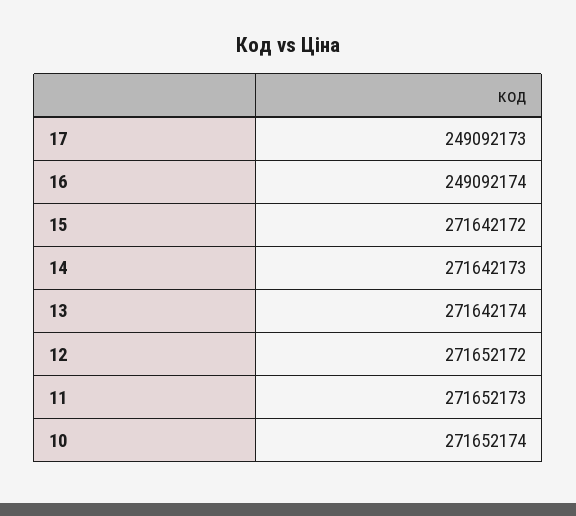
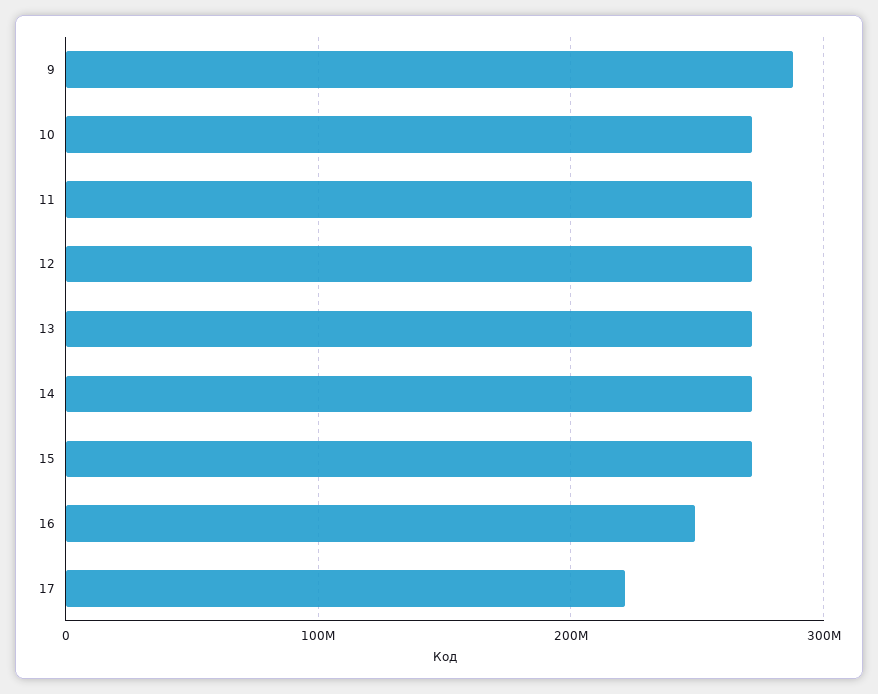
  {
-   "17": 249092173,
+   "17": 220000000,
    "16": 249092174,
    "15": 271642172,
    "14": 271642173,
    "13": 271642174,
    "12": 271652172,
    "11": 271652173,
-   "10": 271652174
+   "10": 271652174,
+   "9": 290000000
  }

